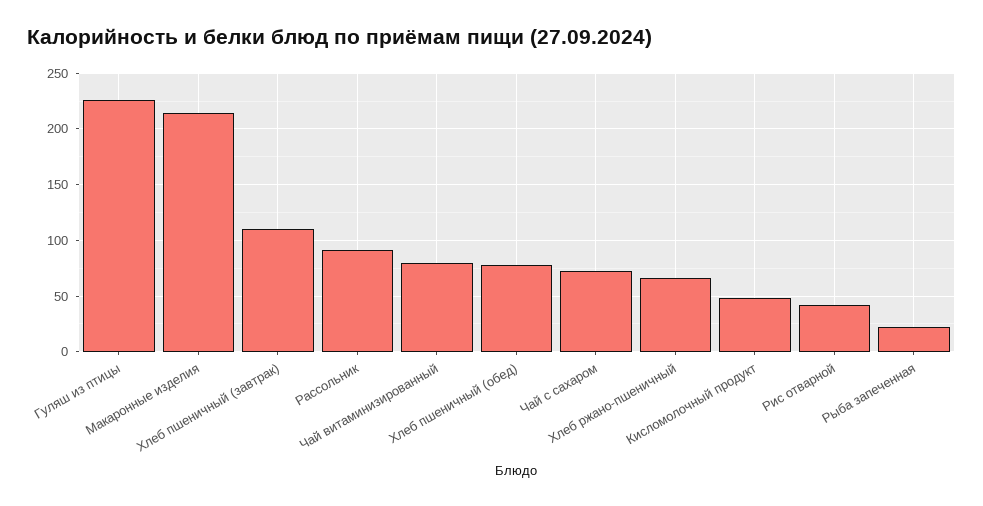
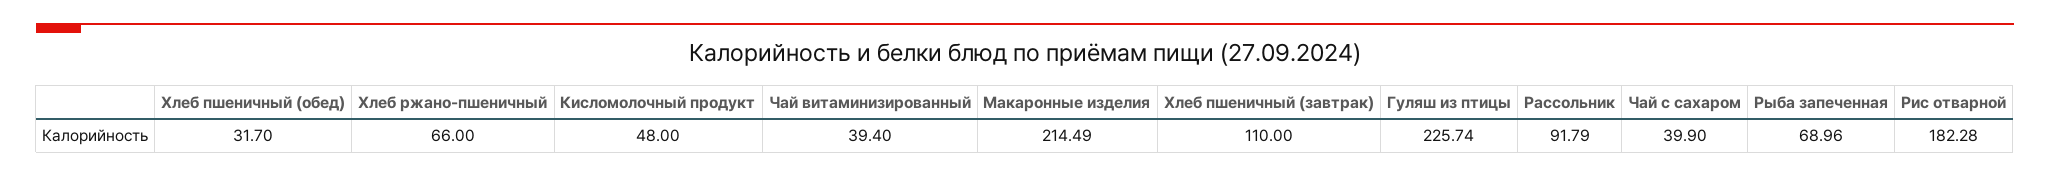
  {
    "Гуляш из птицы": 225.74,
    "Макаронные изделия": 214.49,
    "Хлеб пшеничный (завтрак)": 110,
    "Рассольник": 91.79,
-   "Чай витаминизированный": 80,
+   "Чай витаминизированный": 39.4,
-   "Хлеб пшеничный (обед)": 80,
+   "Хлеб пшеничный (обед)": 31.7,
-   "Чай с сахаром": 70,
+   "Чай с сахаром": 39.9,
    "Хлеб ржано-пшеничный": 66,
    "Кисломолочный продукт": 48,
-   "Рис отварной": 40,
+   "Рис отварной": 182.28,
-   "Рыба запеченная": 20
+   "Рыба запеченная": 68.96
  }

